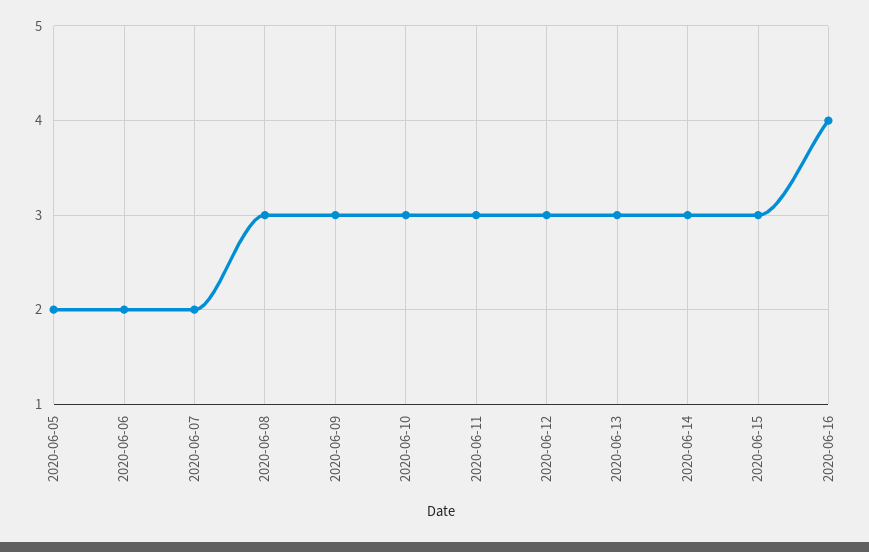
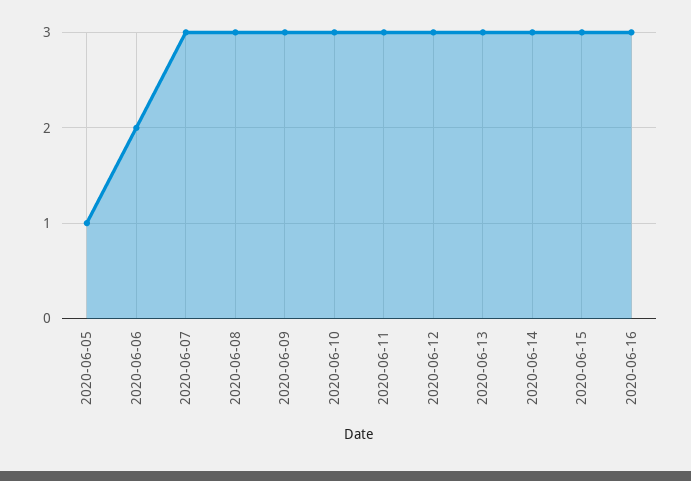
  {
-   "2020-06-05": 2,
+   "2020-06-05": 1,
    "2020-06-06": 2,
-   "2020-06-07": 2,
+   "2020-06-07": 3,
    "2020-06-08": 3,
    "2020-06-09": 3,
    "2020-06-10": 3,
    "2020-06-11": 3,
    "2020-06-12": 3,
    "2020-06-13": 3,
    "2020-06-14": 3,
    "2020-06-15": 3,
-   "2020-06-16": 4
+   "2020-06-16": 3
  }

